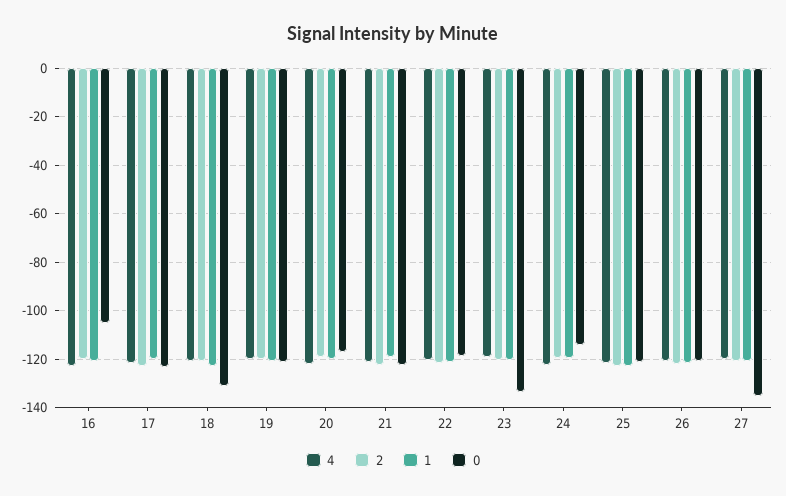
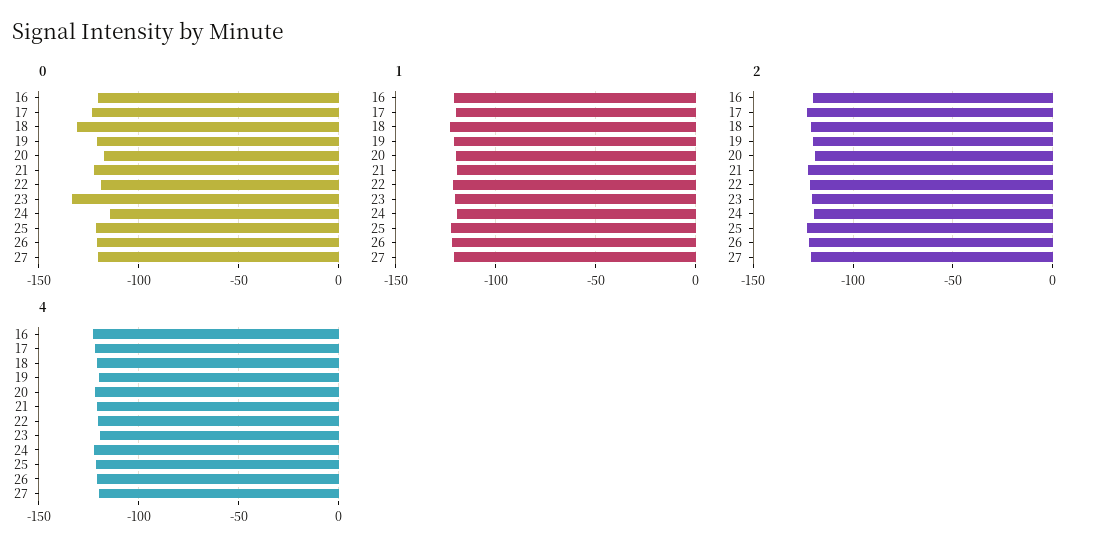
  {
    "4": {
      "16": -122.5,
      "17": -122.5,
      "18": -120,
      "19": -120,
      "20": -122.5,
      "21": -120,
      "22": -120,
      "23": -120,
      "24": -122.5,
      "25": -122.5,
      "26": -120,
      "27": -120
    },
    "2": {
      "16": -120,
      "17": -122.5,
      "18": -120,
      "19": -120,
      "20": -120,
      "21": -122.5,
      "22": -122.5,
      "23": -120,
      "24": -120,
      "25": -122.5,
      "26": -122.5,
      "27": -120
    },
    "1": {
      "16": -120,
      "17": -120,
      "18": -122.5,
      "19": -120,
      "20": -120,
      "21": -120,
      "22": -122.5,
      "23": -120,
      "24": -120,
      "25": -122.5,
      "26": -122.5,
      "27": -120
    },
    "0": {
-     "16": -105,
+     "16": -120,
      "17": -122.5,
      "18": -130,
      "19": -120,
      "20": -117.5,
      "21": -122.5,
      "22": -120,
      "23": -132.5,
      "24": -115,
      "25": -120,
      "26": -120,
-     "27": -135
+     "27": -120
    }
  }

